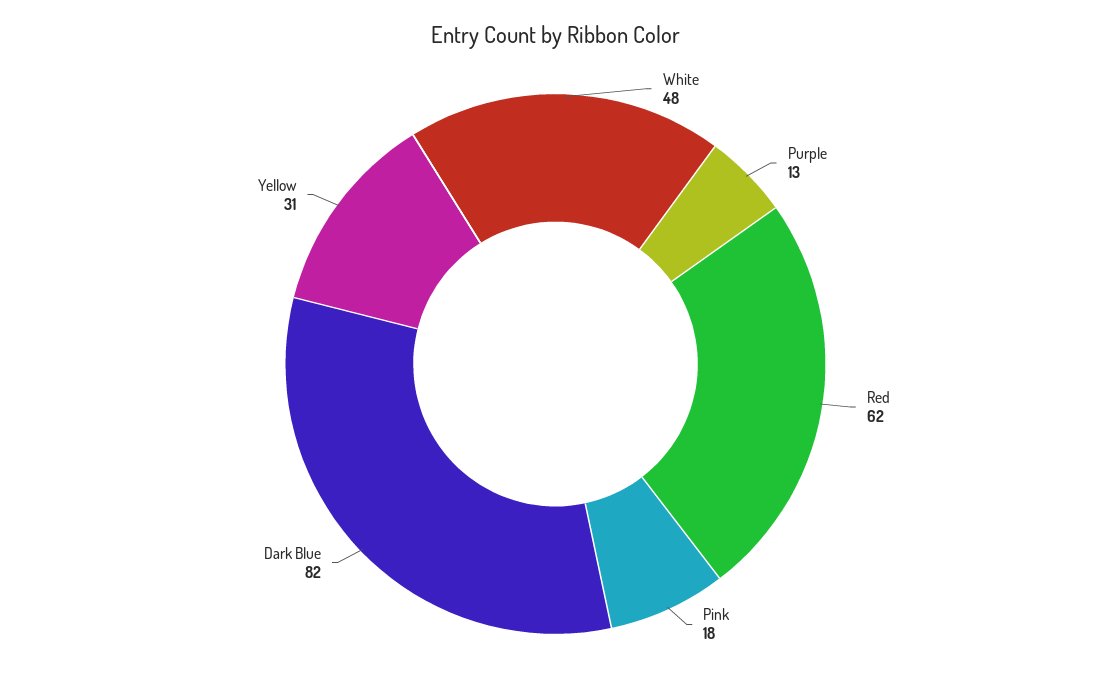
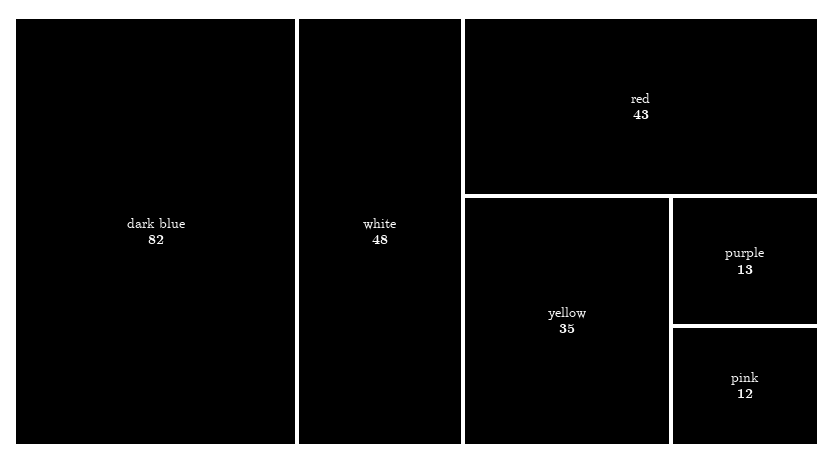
  {
    "White": 48,
    "Purple": 13,
-   "Red": 62,
+   "Red": 43,
-   "Pink": 18,
+   "Pink": 12,
    "Dark Blue": 82,
-   "Yellow": 31
+   "Yellow": 35
  }

